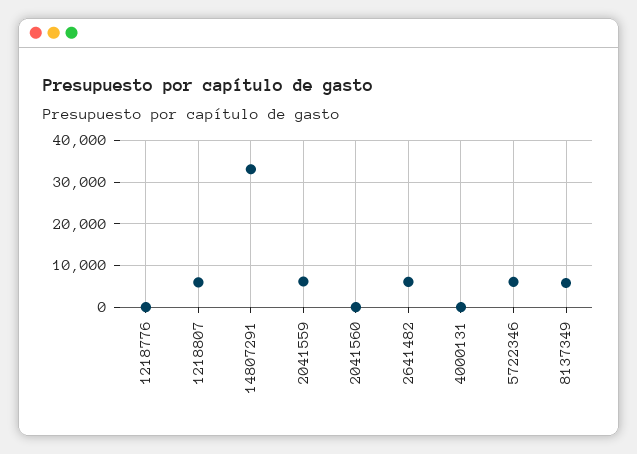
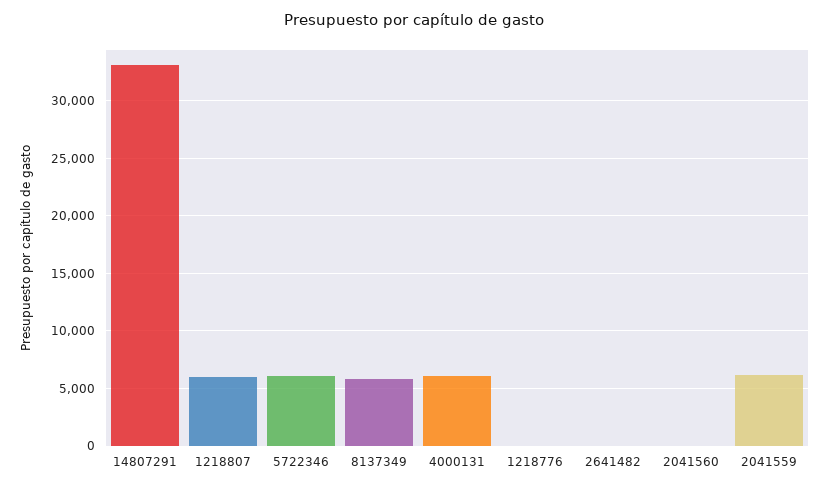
  {
    "1218776": 0,
    "1218807": 6000,
    "14807291": 33000,
    "2041559": 6000,
    "2041560": 0,
-   "2641482": 6000,
+   "2641482": 0,
-   "4000131": 0,
+   "4000131": 6000,
    "5722346": 6000,
    "8137349": 6000
  }

